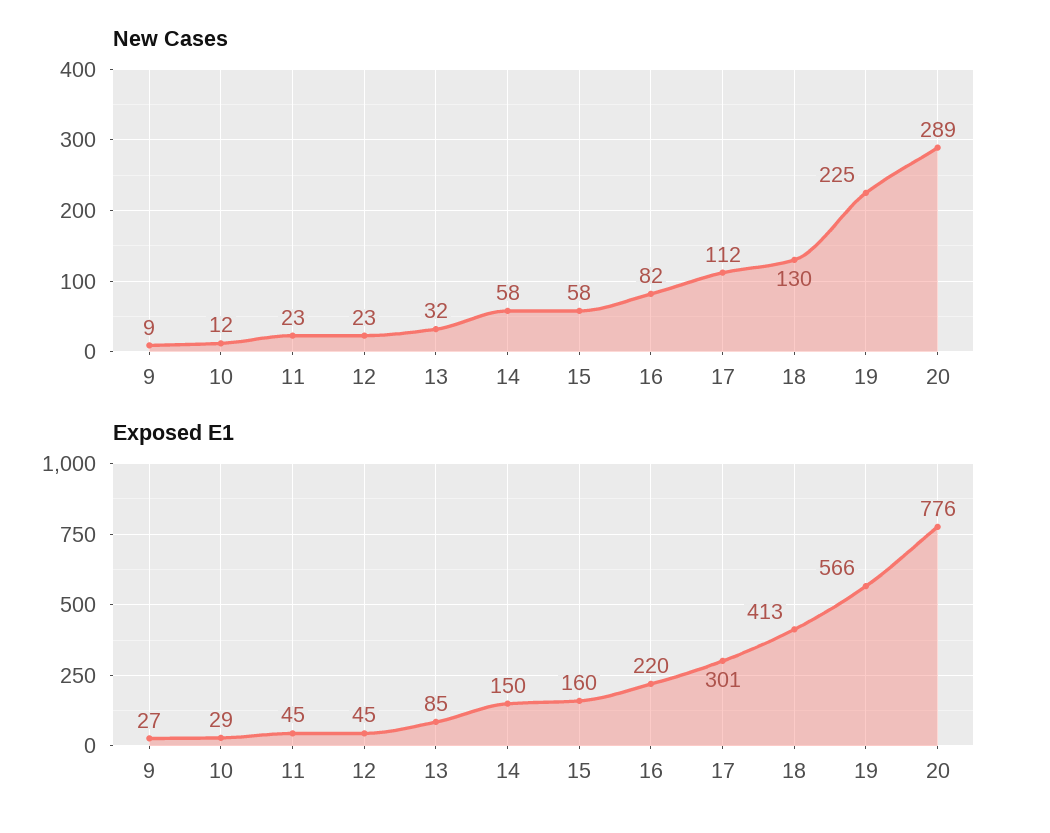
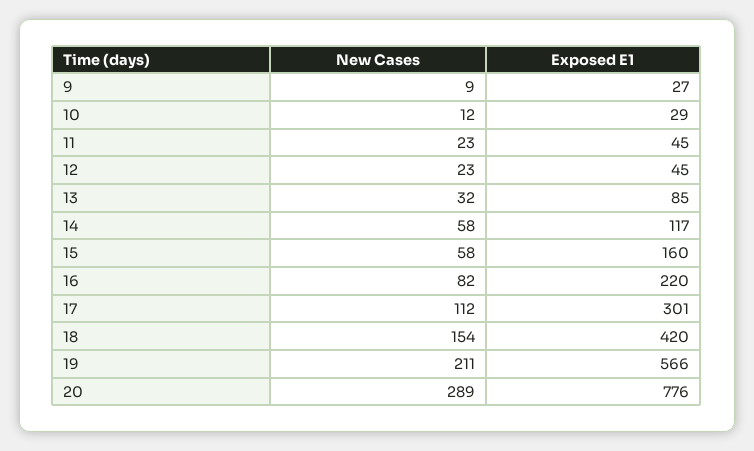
  {
    "New Cases": {
      "9": 9,
      "10": 12,
      "11": 23,
      "12": 23,
      "13": 32,
      "14": 58,
      "15": 58,
      "16": 82,
      "17": 112,
-     "18": 130,
+     "18": 154,
-     "19": 225,
+     "19": 211,
      "20": 289
    },
    "Exposed E1": {
      "9": 27,
      "10": 29,
      "11": 45,
      "12": 45,
      "13": 85,
-     "14": 150,
+     "14": 117,
      "15": 160,
      "16": 220,
      "17": 301,
-     "18": 413,
+     "18": 420,
      "19": 566,
      "20": 776
    }
  }

